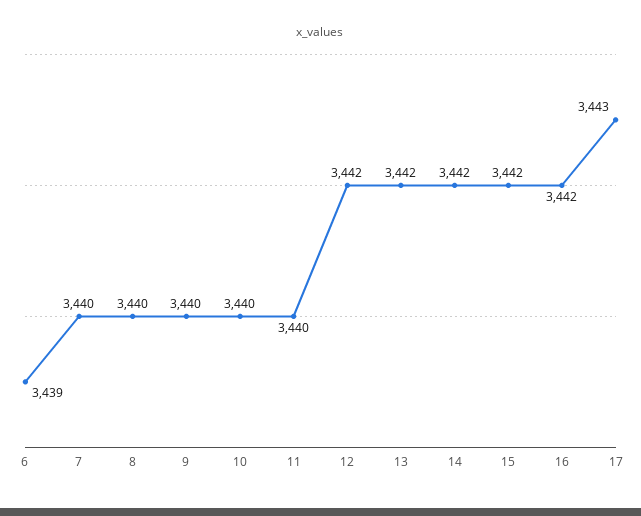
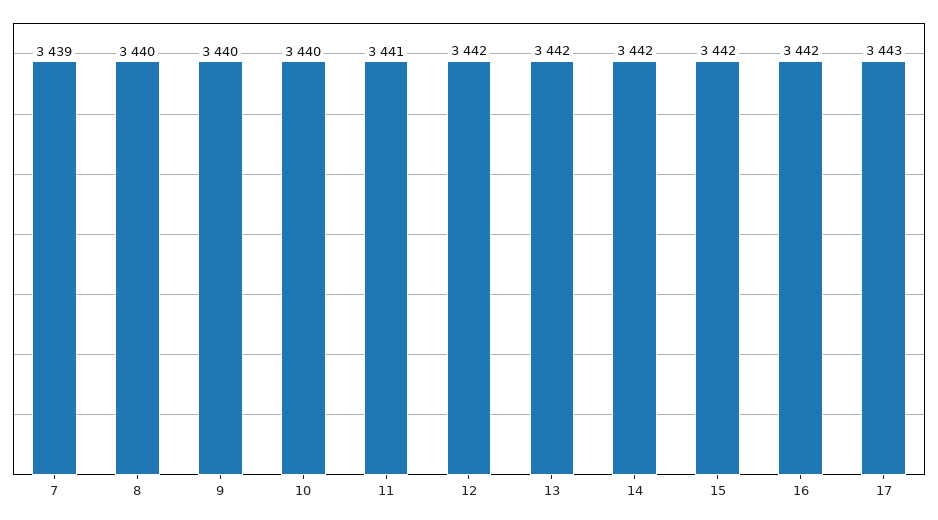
  {
-   "6": 3439,
-   "7": 3440,
+   "7": 3439,
    "8": 3440,
    "9": 3440,
    "10": 3440,
-   "11": 3440,
+   "11": 3441,
    "12": 3442,
    "13": 3442,
    "14": 3442,
    "15": 3442,
    "16": 3442,
    "17": 3443
  }

